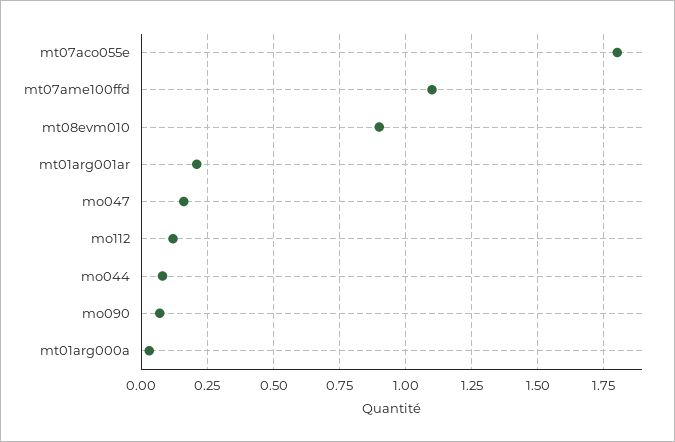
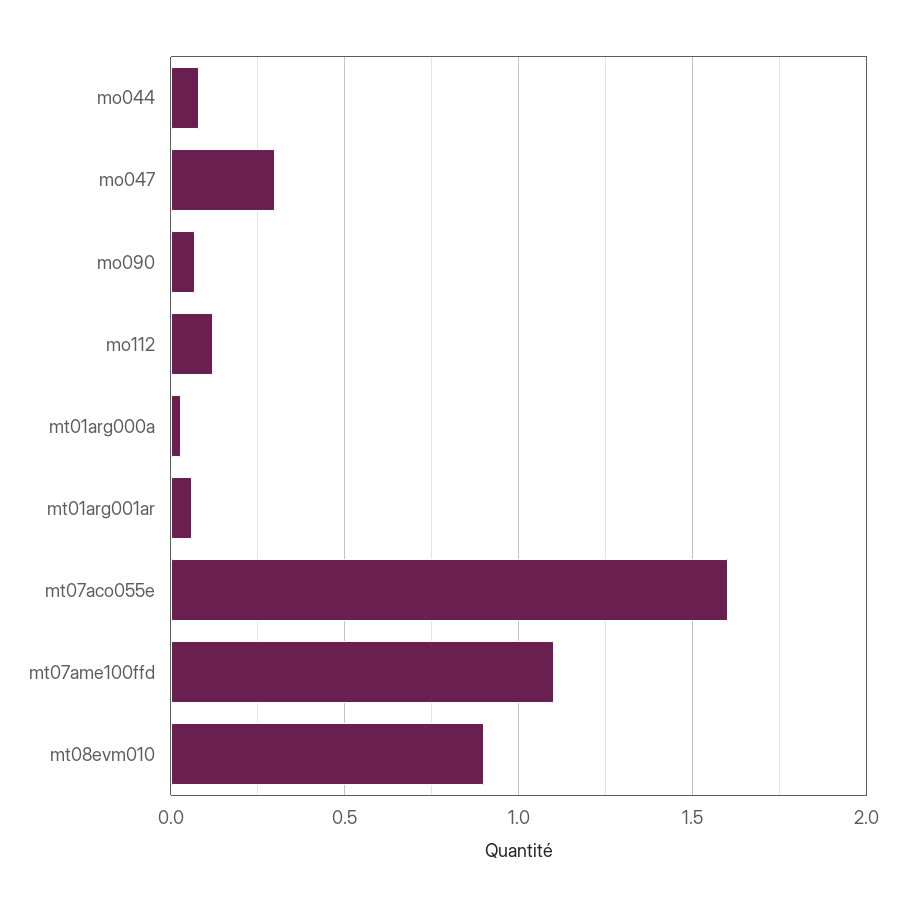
  {
-   "mt07aco055e": 1.8,
+   "mt07aco055e": 1.6,
    "mt07ame100ffd": 1.1,
    "mt08evm010": 0.9,
-   "mt01arg001ar": 0.2,
+   "mt01arg001ar": 0.05,
-   "mo047": 0.15,
+   "mo047": 0.3,
    "mo112": 0.1,
    "mo044": 0.1,
    "mo090": 0.05,
    "mt01arg000a": 0.05
  }

